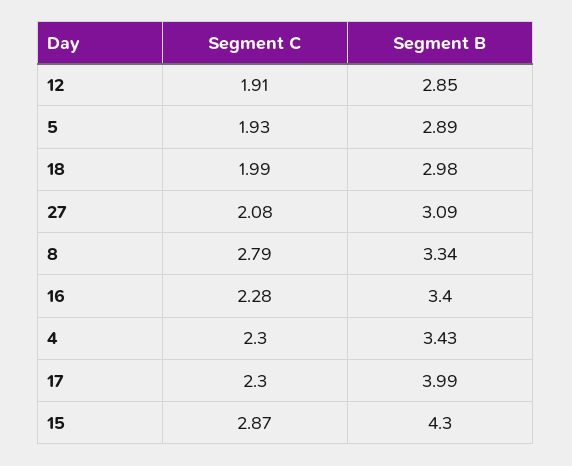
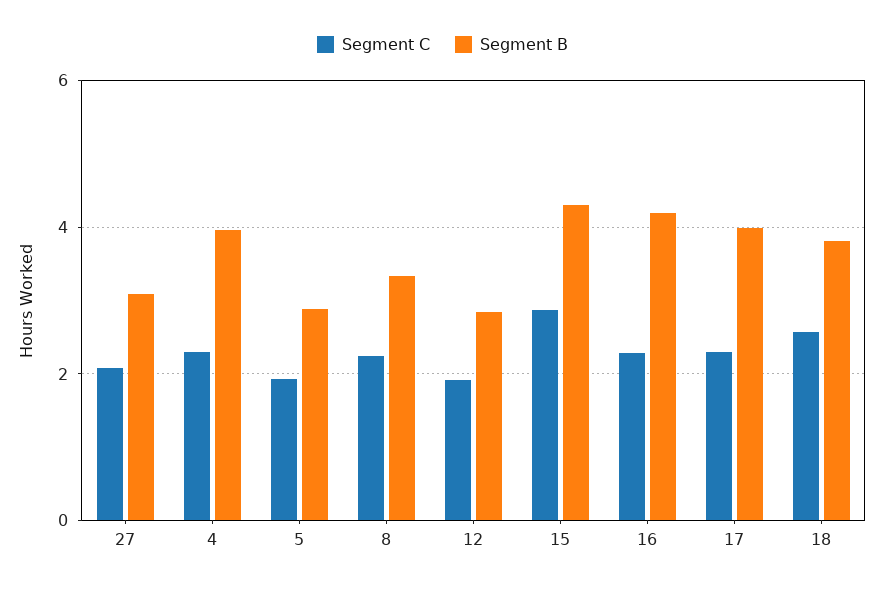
  {
    "Segment C": {
      "12": 1.91,
      "5": 1.93,
-     "18": 1.99,
+     "18": 2.6,
      "27": 2.08,
-     "8": 2.79,
+     "8": 2.2,
      "16": 2.28,
      "4": 2.3,
      "17": 2.3,
      "15": 2.87
    },
    "Segment B": {
      "12": 2.85,
      "5": 2.89,
-     "18": 2.98,
+     "18": 3.8,
      "27": 3.09,
      "8": 3.34,
-     "16": 3.4,
+     "16": 4.2,
-     "4": 3.43,
+     "4": 4,
      "17": 3.99,
      "15": 4.3
    }
  }

